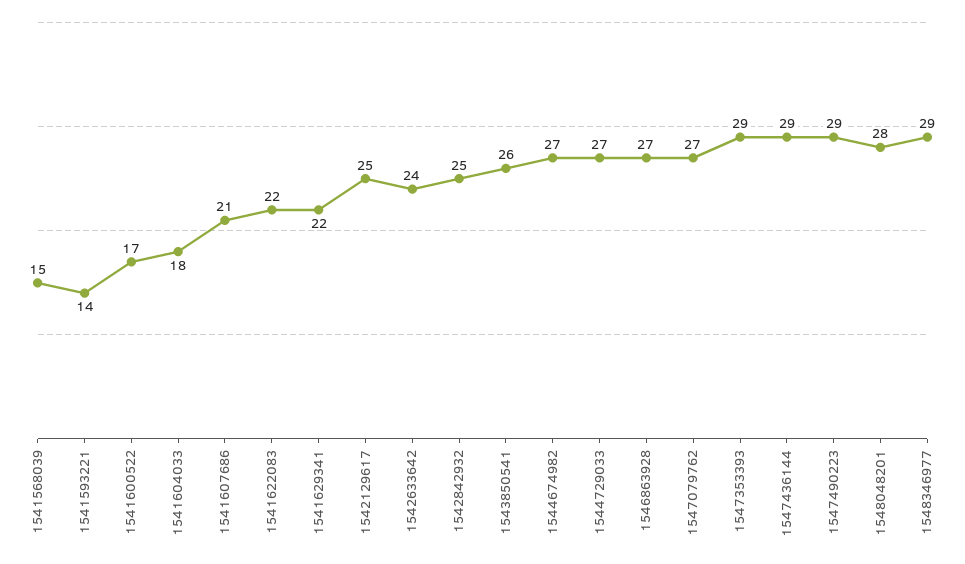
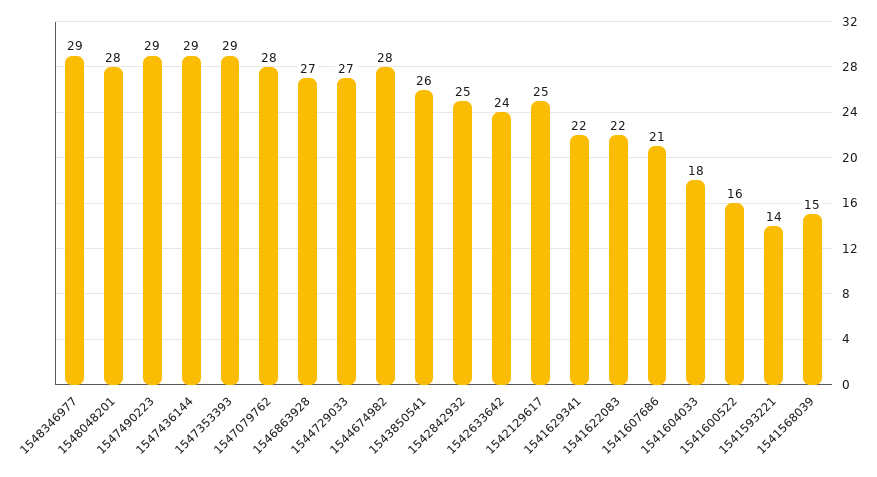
  {
    "1541568039": 15,
    "1541593221": 14,
-   "1541600522": 17,
+   "1541600522": 16,
    "1541604033": 18,
    "1541607686": 21,
    "1541622083": 22,
    "1541629341": 22,
    "1542129617": 25,
    "1542633642": 24,
    "1542842932": 25,
    "1543850541": 26,
-   "1544674982": 27,
+   "1544674982": 28,
    "1544729033": 27,
    "1546863928": 27,
-   "1547079762": 27,
+   "1547079762": 28,
    "1547353393": 29,
    "1547436144": 29,
    "1547490223": 29,
    "1548048201": 28,
    "1548346977": 29
  }

